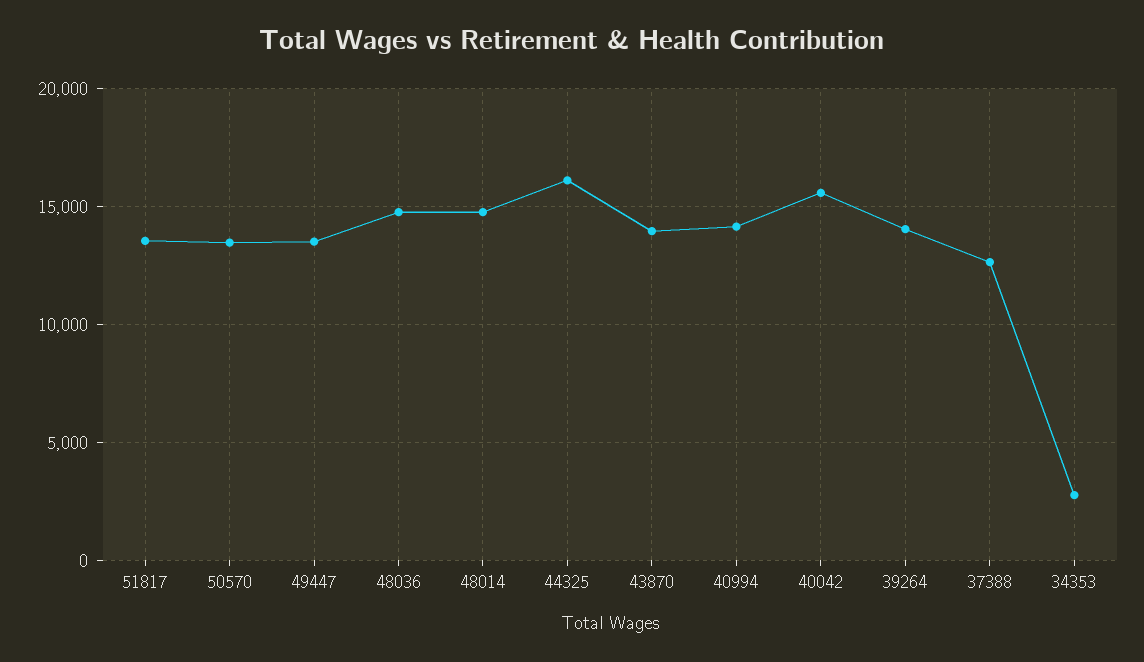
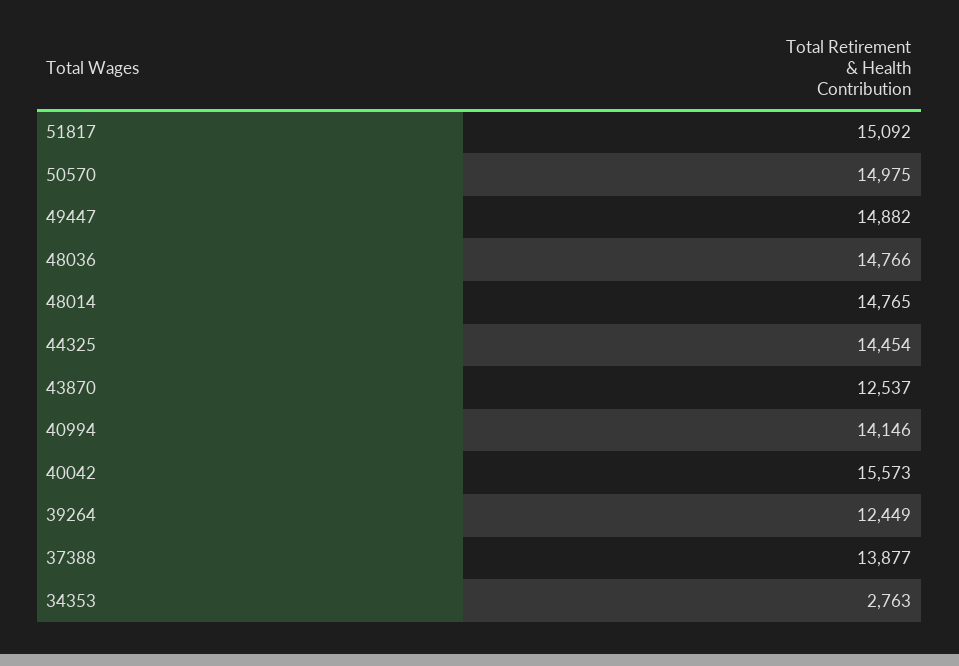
  {
-   "51817": 13500,
+   "51817": 15092,
-   "50570": 13500,
+   "50570": 14975,
-   "49447": 13500,
+   "49447": 14882,
    "48036": 14766,
    "48014": 14765,
-   "44325": 16000,
+   "44325": 14454,
-   "43870": 14000,
+   "43870": 12537,
    "40994": 14146,
    "40042": 15573,
-   "39264": 14000,
+   "39264": 12449,
-   "37388": 12500,
+   "37388": 13877,
    "34353": 2763
  }

